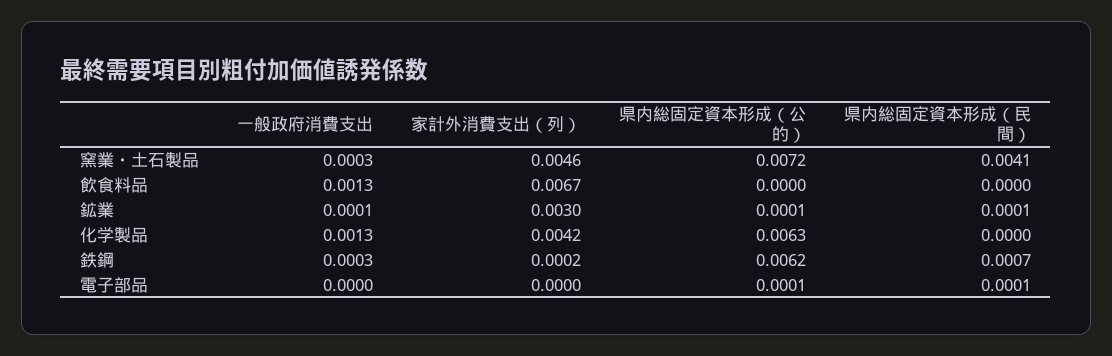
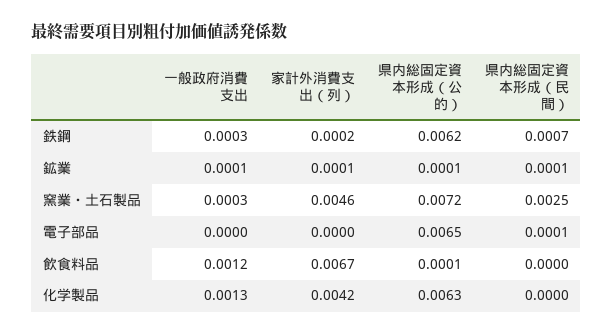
  {
    "一般政府消費支出": {
      "窯業・土石製品": 0.0003,
-     "飲食料品": 0.0013,
+     "飲食料品": 0.0012,
      "鉱業": 0.0001,
      "化学製品": 0.0013,
      "鉄鋼": 0.0003,
      "電子部品": 0
    },
    "家計外消費支出（列）": {
      "窯業・土石製品": 0.0046,
      "飲食料品": 0.0067,
-     "鉱業": 0.003,
+     "鉱業": 0.0001,
      "化学製品": 0.0042,
      "鉄鋼": 0.0002,
      "電子部品": 0
    },
    "県内総固定資本形成（公的）": {
      "窯業・土石製品": 0.0072,
-     "飲食料品": 0,
+     "飲食料品": 0.0001,
      "鉱業": 0.0001,
      "化学製品": 0.0063,
      "鉄鋼": 0.0062,
-     "電子部品": 0.0001
+     "電子部品": 0.0065
    },
    "県内総固定資本形成（民間）": {
-     "窯業・土石製品": 0.0041,
+     "窯業・土石製品": 0.0025,
      "飲食料品": 0,
      "鉱業": 0.0001,
      "化学製品": 0,
      "鉄鋼": 0.0007,
      "電子部品": 0.0001
    }
  }

